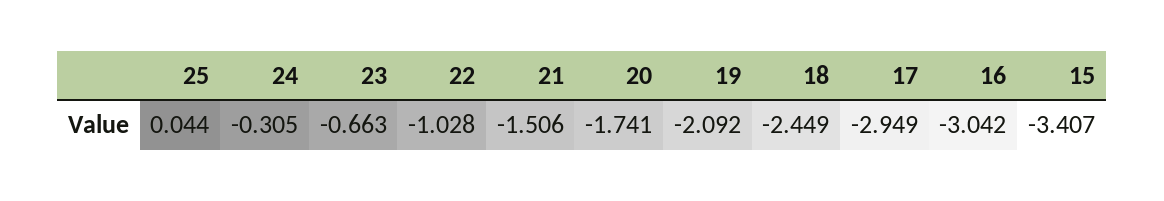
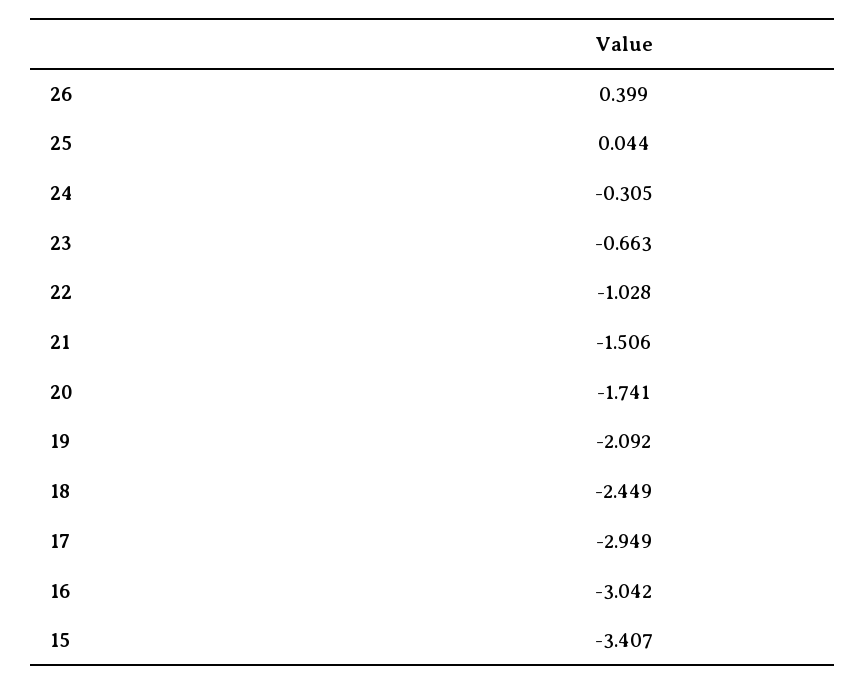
  {
    "25": 0.044,
    "24": -0.305,
    "23": -0.663,
    "22": -1.028,
    "21": -1.506,
    "20": -1.741,
    "19": -2.092,
    "18": -2.449,
    "17": -2.949,
    "16": -3.042,
-   "15": -3.407
+   "15": -3.407,
+   "26": 0.399
  }

